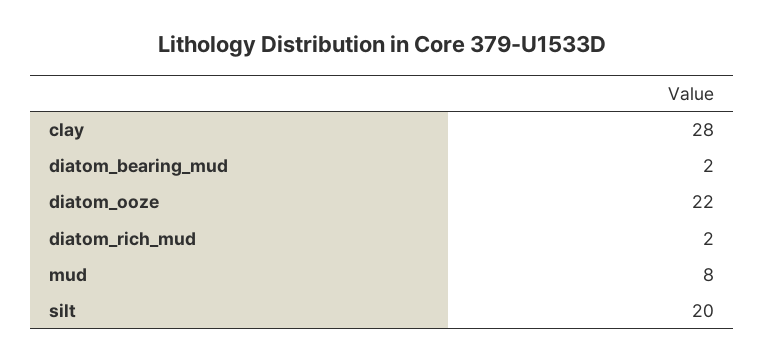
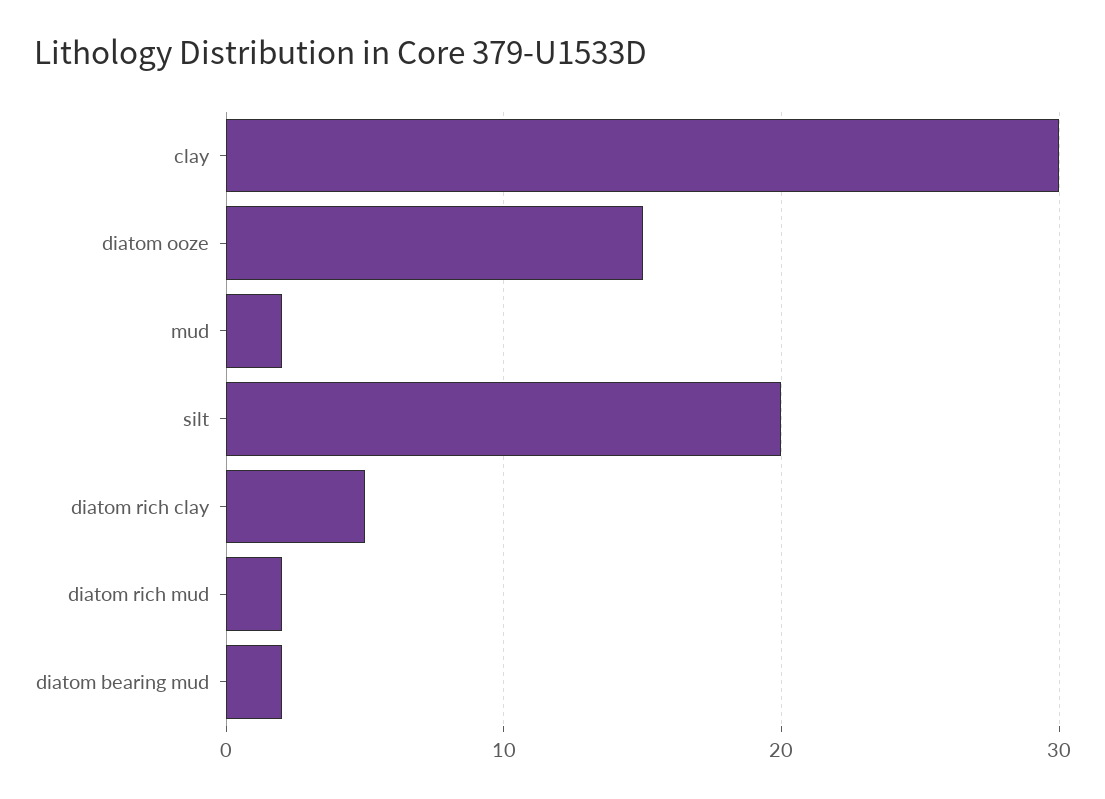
  {
-   "clay": 28,
+   "clay": 30,
    "diatom_bearing_mud": 2,
-   "diatom_ooze": 22,
+   "diatom_ooze": 15,
    "diatom_rich_mud": 2,
-   "mud": 8,
+   "mud": 2,
-   "silt": 20
+   "silt": 20,
+   "diatom rich clay": 5
  }

